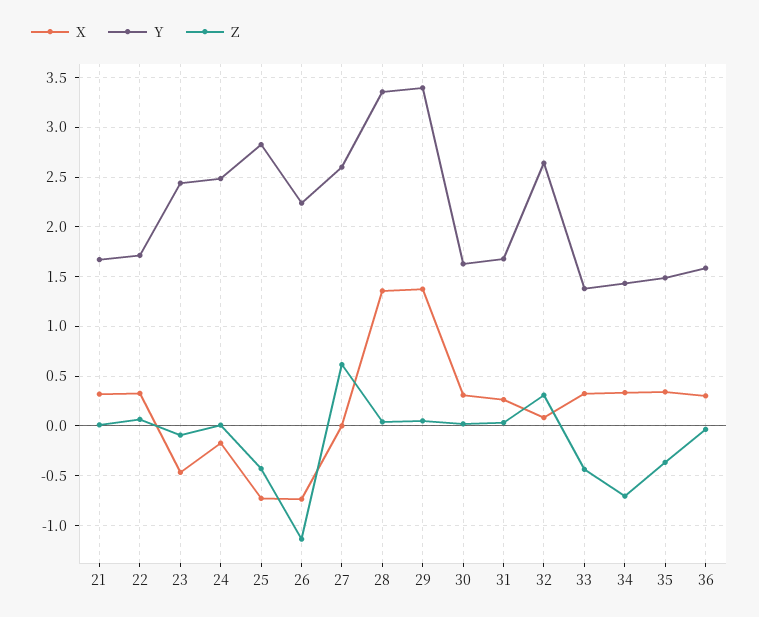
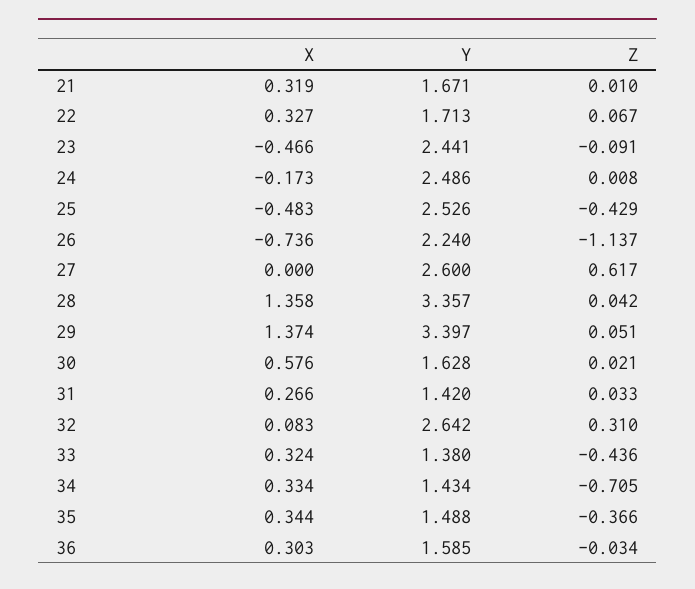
  {
    "X": {
      "21": 0.319,
      "22": 0.327,
      "23": -0.466,
      "24": -0.173,
-     "25": -0.7,
+     "25": -0.483,
      "26": -0.736,
      "27": 0,
      "28": 1.358,
      "29": 1.374,
-     "30": 0.3,
+     "30": 0.576,
      "31": 0.266,
      "32": 0.083,
      "33": 0.324,
      "34": 0.334,
      "35": 0.344,
      "36": 0.303
    },
    "Y": {
      "21": 1.671,
      "22": 1.713,
      "23": 2.441,
      "24": 2.486,
-     "25": 2.8,
+     "25": 2.526,
      "26": 2.24,
      "27": 2.6,
      "28": 3.357,
      "29": 3.397,
      "30": 1.628,
-     "31": 1.7,
+     "31": 1.42,
      "32": 2.642,
      "33": 1.38,
      "34": 1.434,
      "35": 1.488,
      "36": 1.585
    },
    "Z": {
      "21": 0.01,
      "22": 0.067,
      "23": -0.091,
      "24": 0.008,
      "25": -0.429,
      "26": -1.137,
      "27": 0.617,
      "28": 0.042,
      "29": 0.051,
      "30": 0.021,
      "31": 0.033,
      "32": 0.31,
      "33": -0.436,
      "34": -0.705,
      "35": -0.366,
      "36": -0.034
    }
  }

